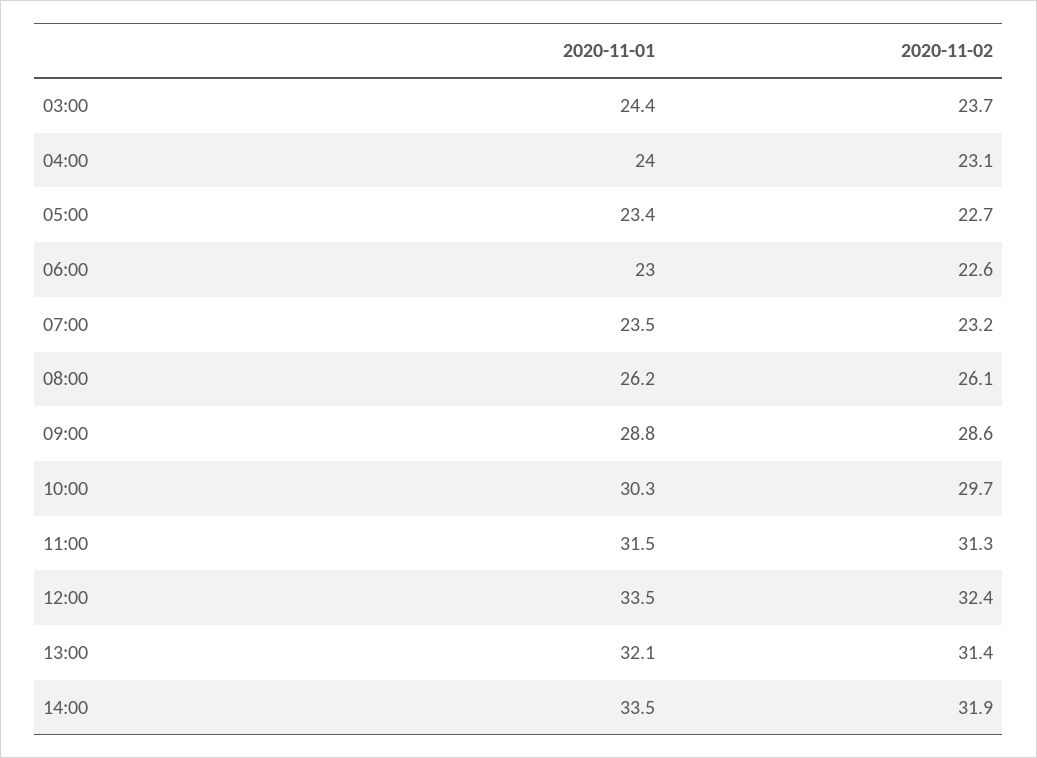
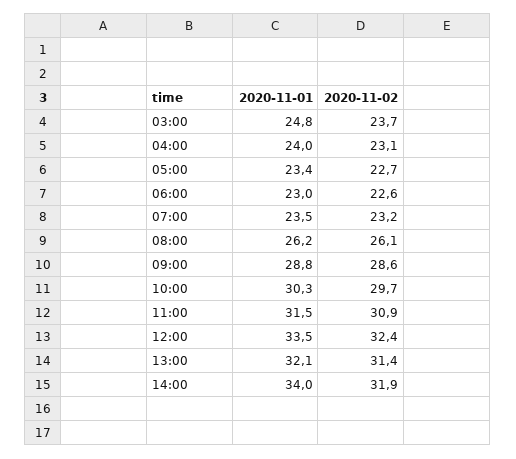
  {
    "2020-11-01": {
-     "03:00": 24.4,
+     "03:00": 24.8,
      "04:00": 24,
      "05:00": 23.4,
      "06:00": 23,
      "07:00": 23.5,
      "08:00": 26.2,
      "09:00": 28.8,
      "10:00": 30.3,
      "11:00": 31.5,
      "12:00": 33.5,
      "13:00": 32.1,
-     "14:00": 33.5
+     "14:00": 34
    },
    "2020-11-02": {
      "03:00": 23.7,
      "04:00": 23.1,
      "05:00": 22.7,
      "06:00": 22.6,
      "07:00": 23.2,
      "08:00": 26.1,
      "09:00": 28.6,
      "10:00": 29.7,
-     "11:00": 31.3,
+     "11:00": 30.9,
      "12:00": 32.4,
      "13:00": 31.4,
      "14:00": 31.9
    }
  }

